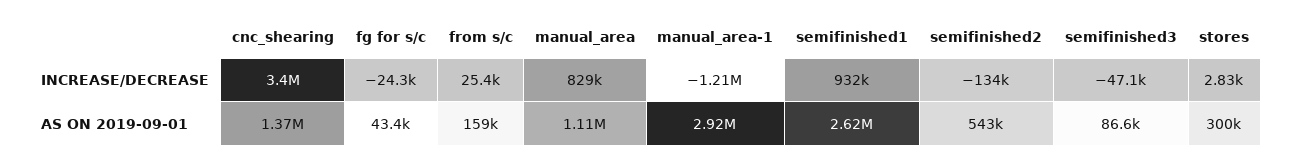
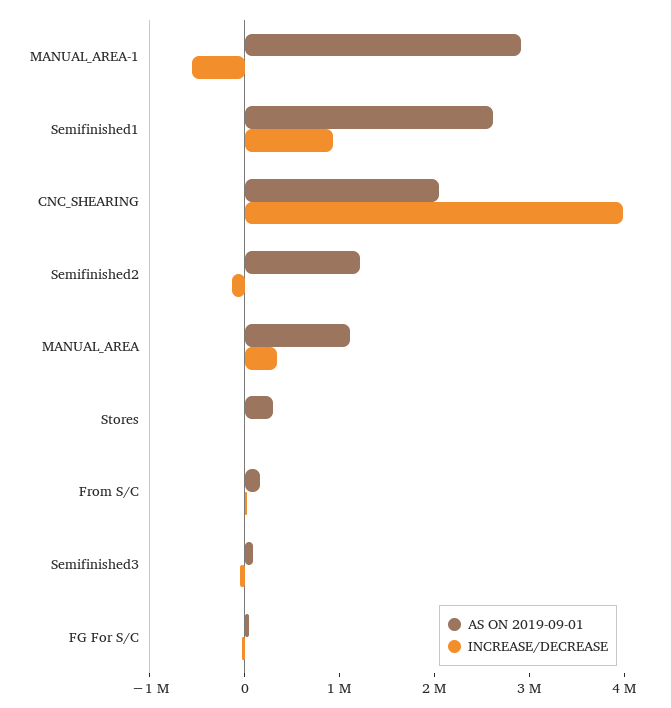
  {
    "INCREASE/DECREASE": {
-     "cnc_shearing": 3400000,
+     "cnc_shearing": 4000000,
      "fg for s/c": -24300,
      "from s/c": 25400,
-     "manual_area": 829000,
+     "manual_area": 400000,
-     "manual_area-1": -1210000,
+     "manual_area-1": -600000,
      "semifinished1": 932000,
      "semifinished2": -134000,
      "semifinished3": -47100,
      "stores": 2830
    },
    "AS ON 2019-09-01": {
-     "cnc_shearing": 1370000,
+     "cnc_shearing": 2000000,
      "fg for s/c": 43400,
      "from s/c": 159000,
      "manual_area": 1110000,
      "manual_area-1": 2920000,
      "semifinished1": 2620000,
-     "semifinished2": 543000,
+     "semifinished2": 1200000,
      "semifinished3": 86600,
      "stores": 300000
    }
  }

